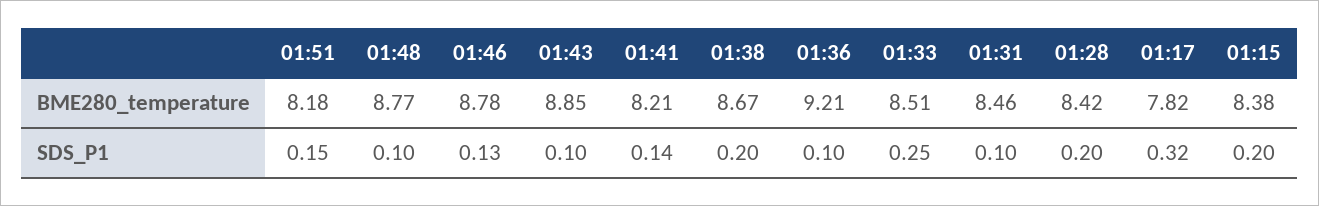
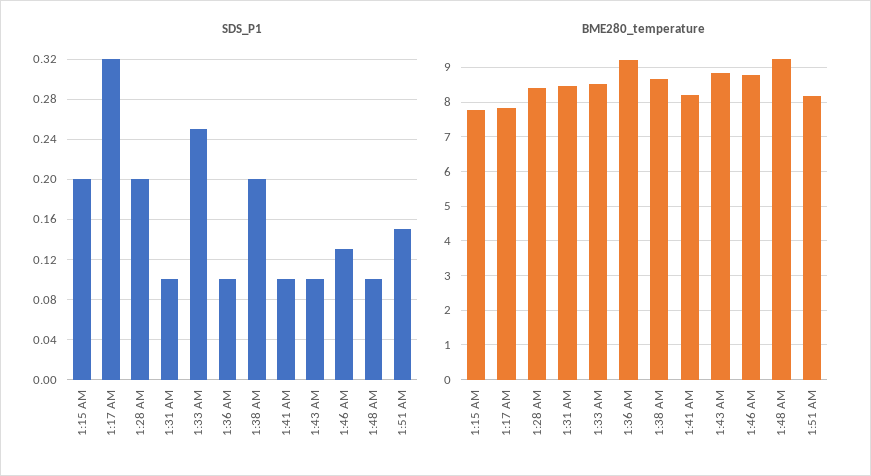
  {
    "BME280_temperature": {
      "01:51": 8.18,
-     "01:48": 8.77,
+     "01:48": 9.2,
      "01:46": 8.78,
      "01:43": 8.85,
      "01:41": 8.21,
      "01:38": 8.67,
      "01:36": 9.21,
      "01:33": 8.51,
      "01:31": 8.46,
      "01:28": 8.42,
      "01:17": 7.82,
-     "01:15": 8.38
+     "01:15": 7.8
    },
    "SDS_P1": {
      "01:51": 0.15,
      "01:48": 0.1,
      "01:46": 0.13,
      "01:43": 0.1,
-     "01:41": 0.14,
+     "01:41": 0.1,
      "01:38": 0.2,
      "01:36": 0.1,
      "01:33": 0.25,
      "01:31": 0.1,
      "01:28": 0.2,
      "01:17": 0.32,
      "01:15": 0.2
    }
  }

